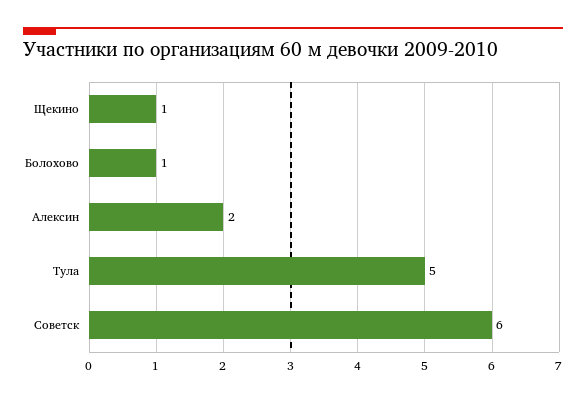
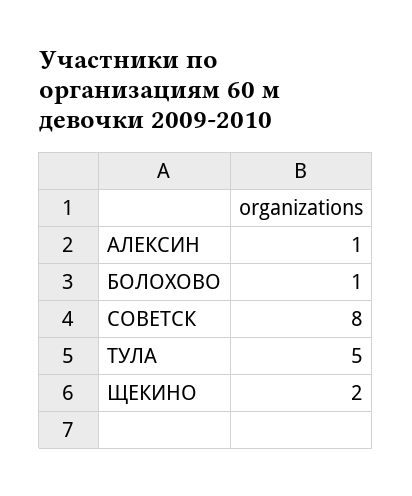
  {
-   "Щекино": 1,
+   "Щекино": 2,
    "Болохово": 1,
-   "Алексин": 2,
+   "Алексин": 1,
    "Тула": 5,
-   "Советск": 6
+   "Советск": 8
  }

